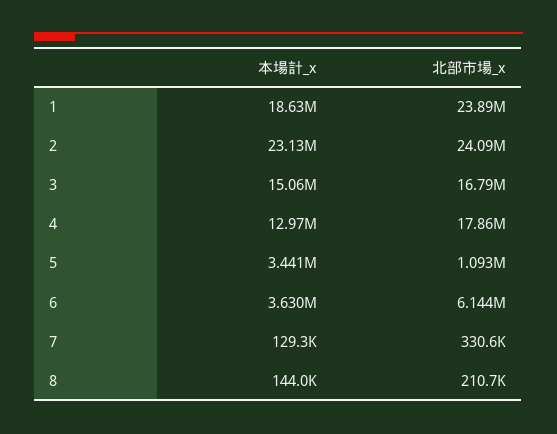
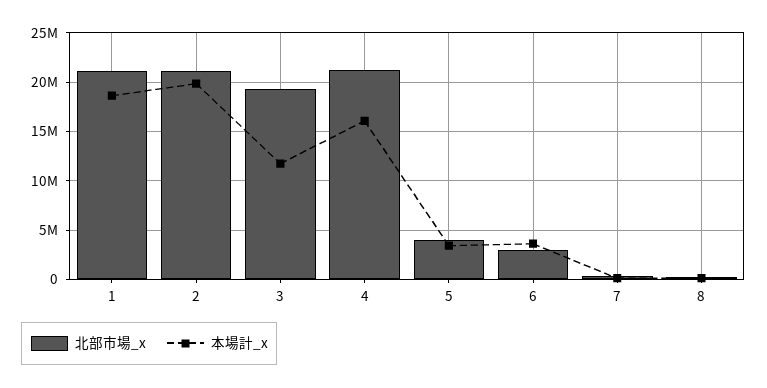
  {
    "本場計_x": {
      "1": 18630000,
-     "2": 23130000,
+     "2": 20000000,
-     "3": 15060000,
+     "3": 12000000,
-     "4": 12970000,
+     "4": 16000000,
      "5": 3441000,
      "6": 3630000,
      "7": 129300,
      "8": 144000
    },
    "北部市場_x": {
-     "1": 23890000,
+     "1": 21000000,
-     "2": 24090000,
+     "2": 21000000,
-     "3": 16790000,
+     "3": 19000000,
-     "4": 17860000,
+     "4": 21000000,
-     "5": 1093000,
+     "5": 4000000,
-     "6": 6144000,
+     "6": 3000000,
      "7": 330600,
      "8": 210700
    }
  }

